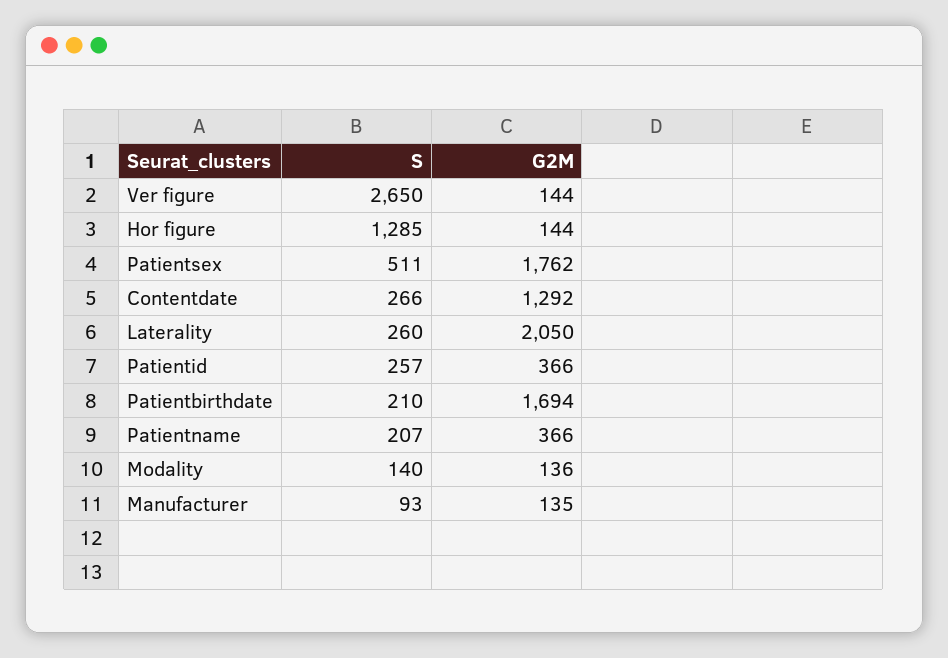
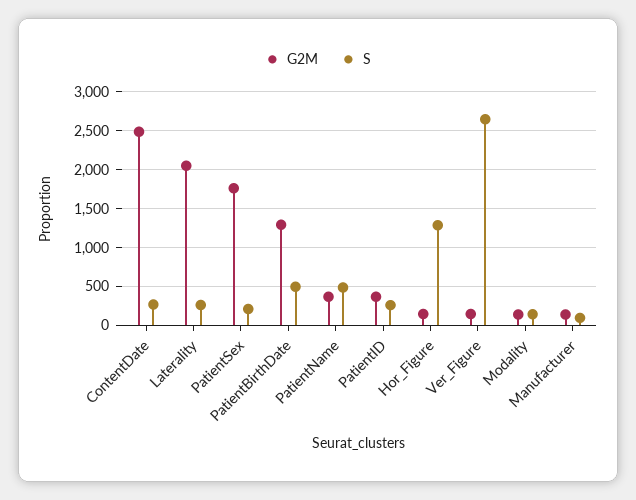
  {
    "S": {
      "Ver figure": 2650,
      "Hor figure": 1285,
-     "Patientsex": 511,
+     "Patientsex": 200,
      "Contentdate": 266,
      "Laterality": 260,
      "Patientid": 257,
-     "Patientbirthdate": 210,
+     "Patientbirthdate": 500,
-     "Patientname": 207,
+     "Patientname": 500,
      "Modality": 140,
      "Manufacturer": 93
    },
    "G2M": {
      "Ver figure": 144,
      "Hor figure": 144,
      "Patientsex": 1762,
-     "Contentdate": 1292,
+     "Contentdate": 2500,
      "Laterality": 2050,
      "Patientid": 366,
-     "Patientbirthdate": 1694,
+     "Patientbirthdate": 1300,
      "Patientname": 366,
      "Modality": 136,
      "Manufacturer": 135
    }
  }

